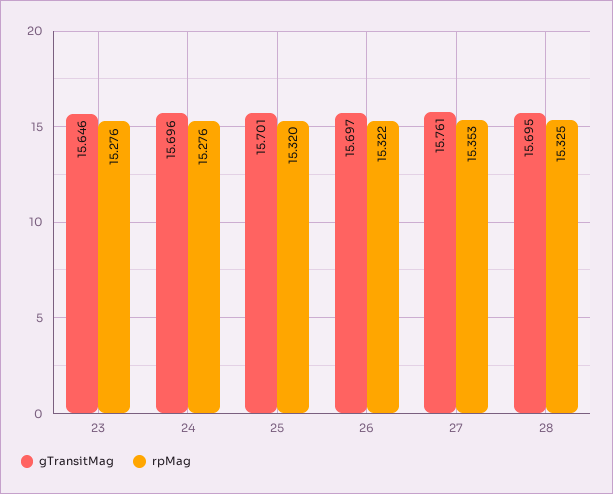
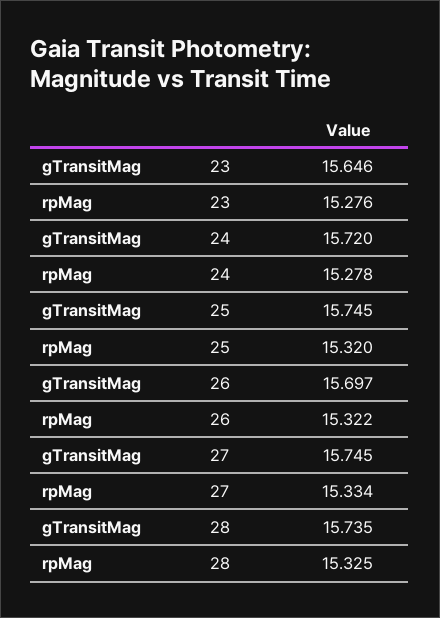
  {
    "gTransitMag": {
      "23": 15.646,
-     "24": 15.696,
+     "24": 15.72,
-     "25": 15.701,
+     "25": 15.745,
      "26": 15.697,
-     "27": 15.761,
+     "27": 15.745,
-     "28": 15.695
+     "28": 15.735
    },
    "rpMag": {
      "23": 15.276,
-     "24": 15.276,
+     "24": 15.278,
      "25": 15.32,
      "26": 15.322,
-     "27": 15.353,
+     "27": 15.334,
      "28": 15.325
    }
  }

